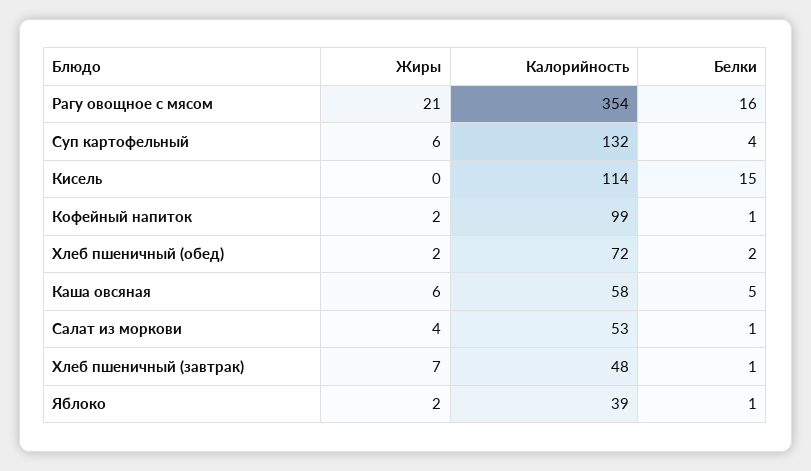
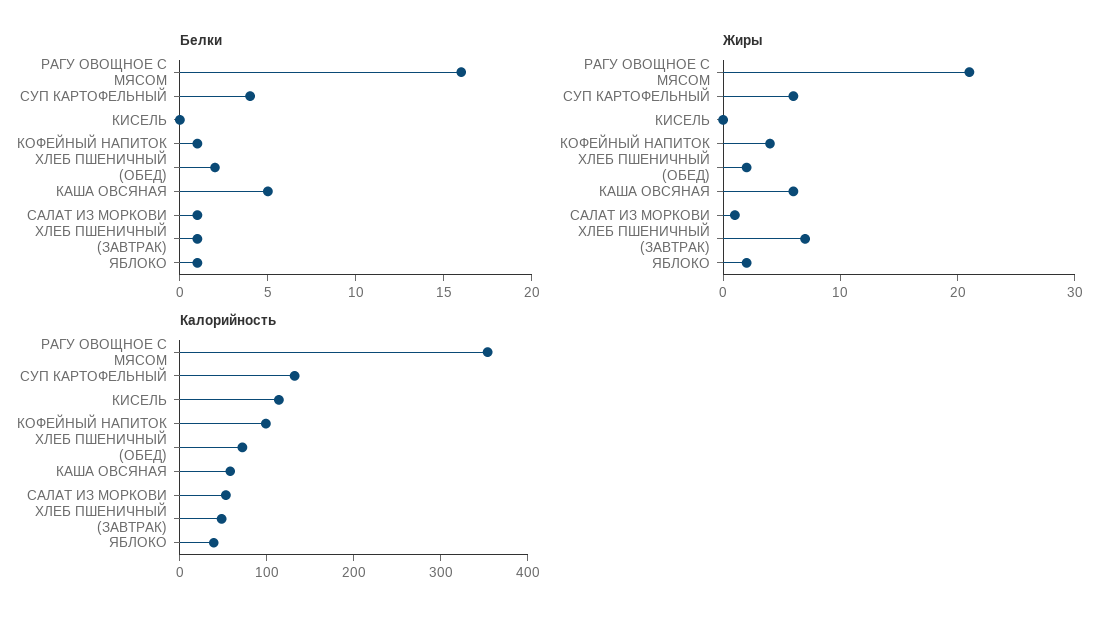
  {
    "Жиры": {
      "Рагу овощное с мясом": 21,
      "Суп картофельный": 6,
      "Кисель": 0,
-     "Кофейный напиток": 2,
+     "Кофейный напиток": 4,
      "Хлеб пшеничный (обед)": 2,
      "Каша овсяная": 6,
-     "Салат из моркови": 4,
+     "Салат из моркови": 1,
      "Хлеб пшеничный (завтрак)": 7,
      "Яблоко": 2
    },
    "Калорийность": {
      "Рагу овощное с мясом": 354,
      "Суп картофельный": 132,
      "Кисель": 114,
      "Кофейный напиток": 99,
      "Хлеб пшеничный (обед)": 72,
      "Каша овсяная": 58,
      "Салат из моркови": 53,
      "Хлеб пшеничный (завтрак)": 48,
      "Яблоко": 39
    },
    "Белки": {
      "Рагу овощное с мясом": 16,
      "Суп картофельный": 4,
-     "Кисель": 15,
+     "Кисель": 0,
      "Кофейный напиток": 1,
      "Хлеб пшеничный (обед)": 2,
      "Каша овсяная": 5,
      "Салат из моркови": 1,
      "Хлеб пшеничный (завтрак)": 1,
      "Яблоко": 1
    }
  }

